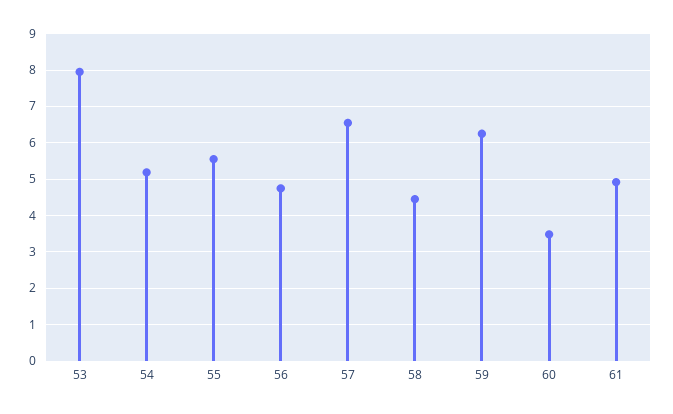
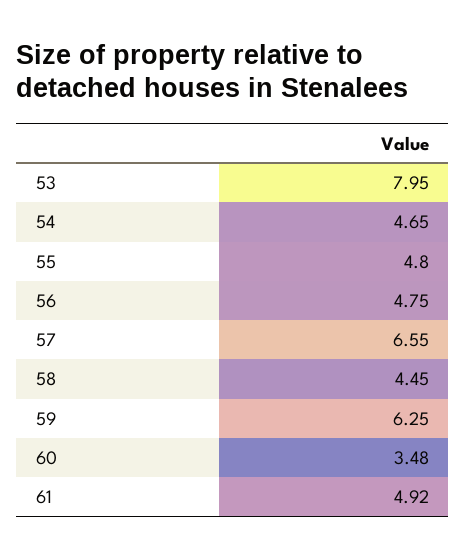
  {
    "53": 7.95,
-   "54": 5.2,
+   "54": 4.65,
-   "55": 5.6,
+   "55": 4.8,
    "56": 4.75,
    "57": 6.55,
    "58": 4.45,
    "59": 6.25,
    "60": 3.48,
    "61": 4.92
  }

